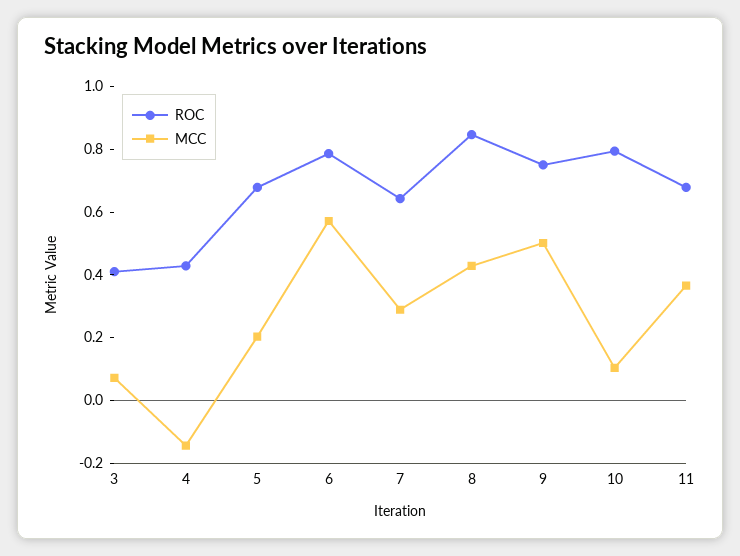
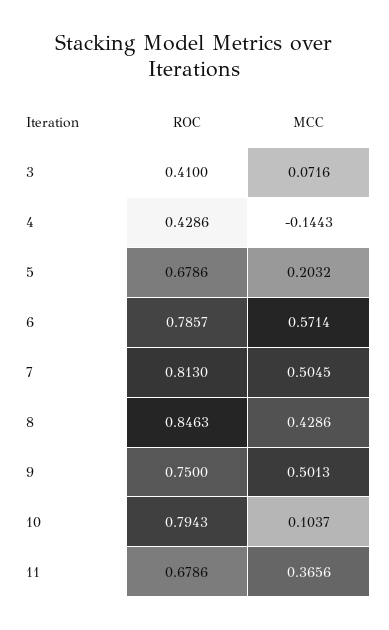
  {
    "ROC": {
      "3": 0.41,
      "4": 0.4286,
      "5": 0.6786,
      "6": 0.7857,
-     "7": 0.65,
+     "7": 0.813,
      "8": 0.8463,
      "9": 0.75,
      "10": 0.7943,
      "11": 0.6786
    },
    "MCC": {
      "3": 0.0716,
      "4": -0.1443,
      "5": 0.2032,
      "6": 0.5714,
-     "7": 0.3,
+     "7": 0.5045,
      "8": 0.4286,
      "9": 0.5013,
      "10": 0.1037,
      "11": 0.3656
    }
  }

